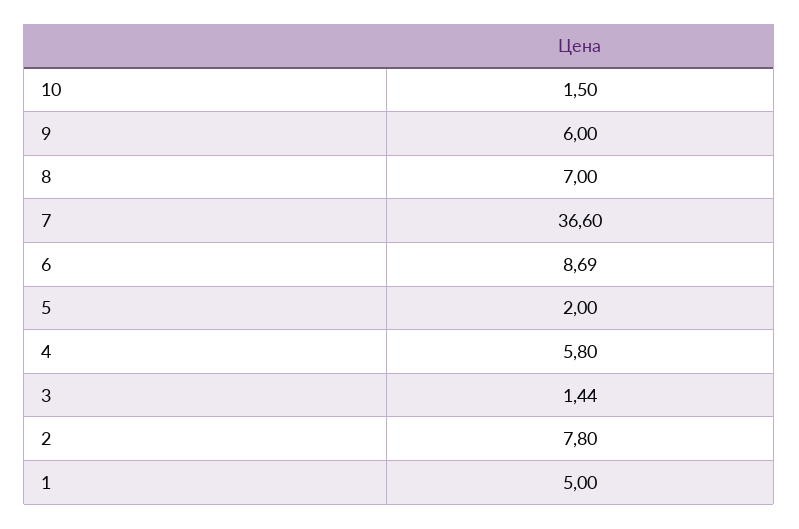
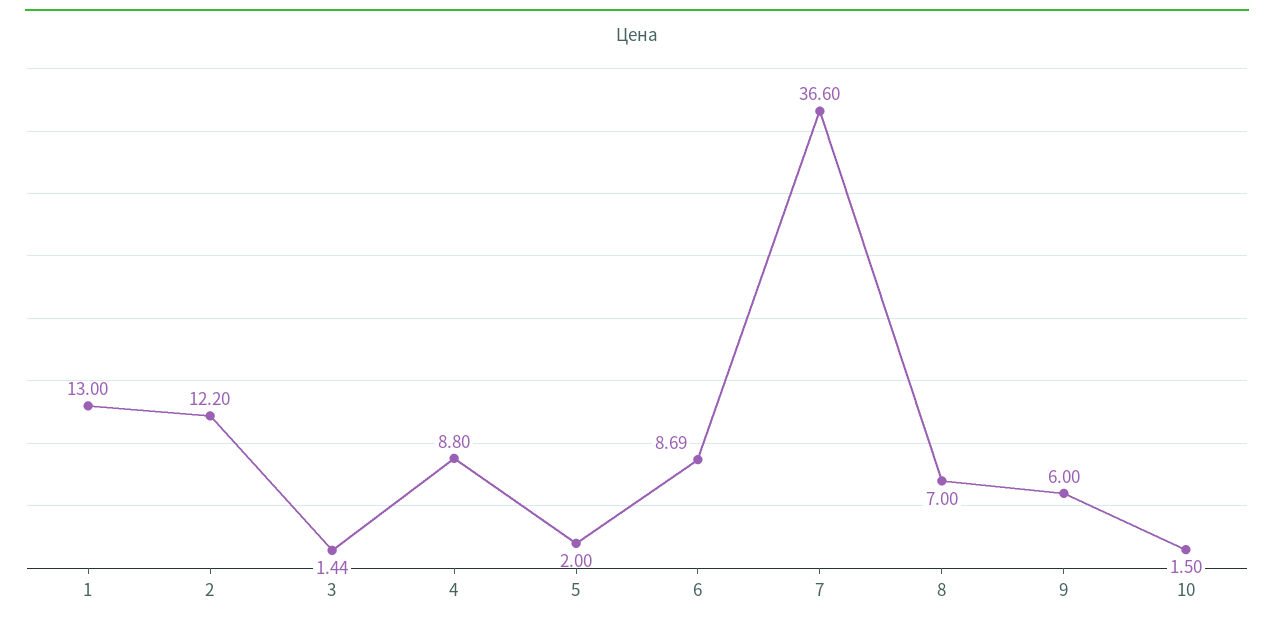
  {
    "10": 1.5,
    "9": 6,
    "8": 7,
    "7": 36.6,
    "6": 8.69,
    "5": 2,
-   "4": 5.8,
+   "4": 8.8,
    "3": 1.44,
-   "2": 7.8,
+   "2": 12.2,
-   "1": 5
+   "1": 13
  }

